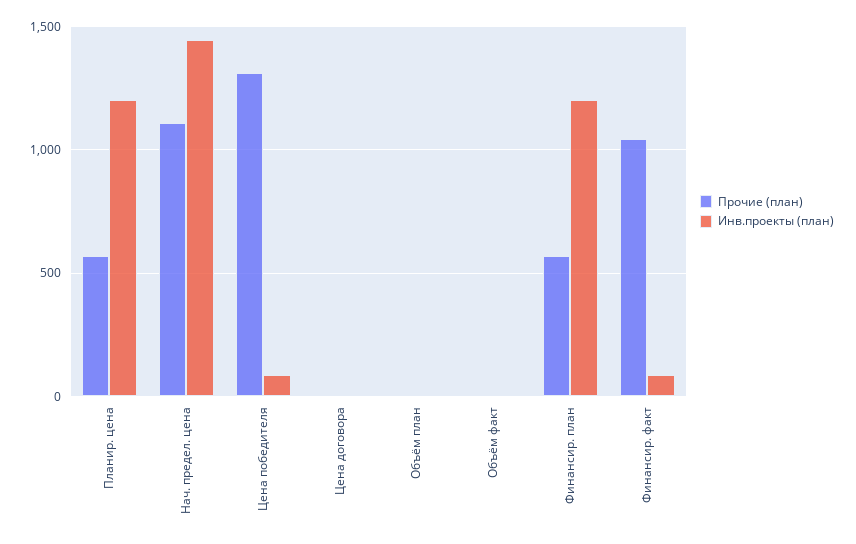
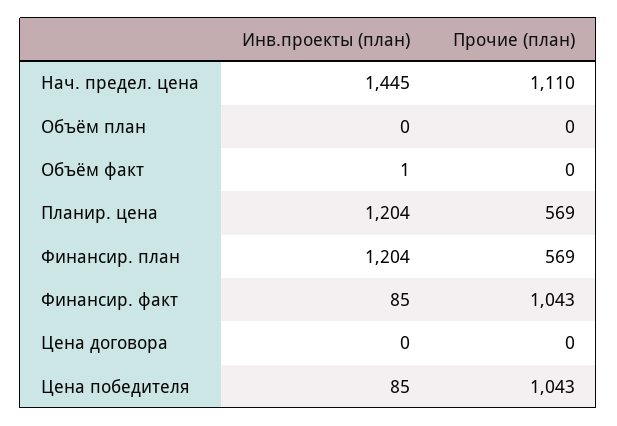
  {
    "Прочие (план)": {
      "Планир. цена": 569,
      "Нач. предел. цена": 1110,
-     "Цена победителя": 1300,
+     "Цена победителя": 1043,
      "Цена договора": 0,
      "Объём план": 0,
      "Объём факт": 0,
      "Финансир. план": 569,
      "Финансир. факт": 1043
    },
    "Инв.проекты (план)": {
      "Планир. цена": 1204,
      "Нач. предел. цена": 1445,
      "Цена победителя": 85,
      "Цена договора": 0,
      "Объём план": 0,
      "Объём факт": 1,
      "Финансир. план": 1204,
      "Финансир. факт": 85
    }
  }

